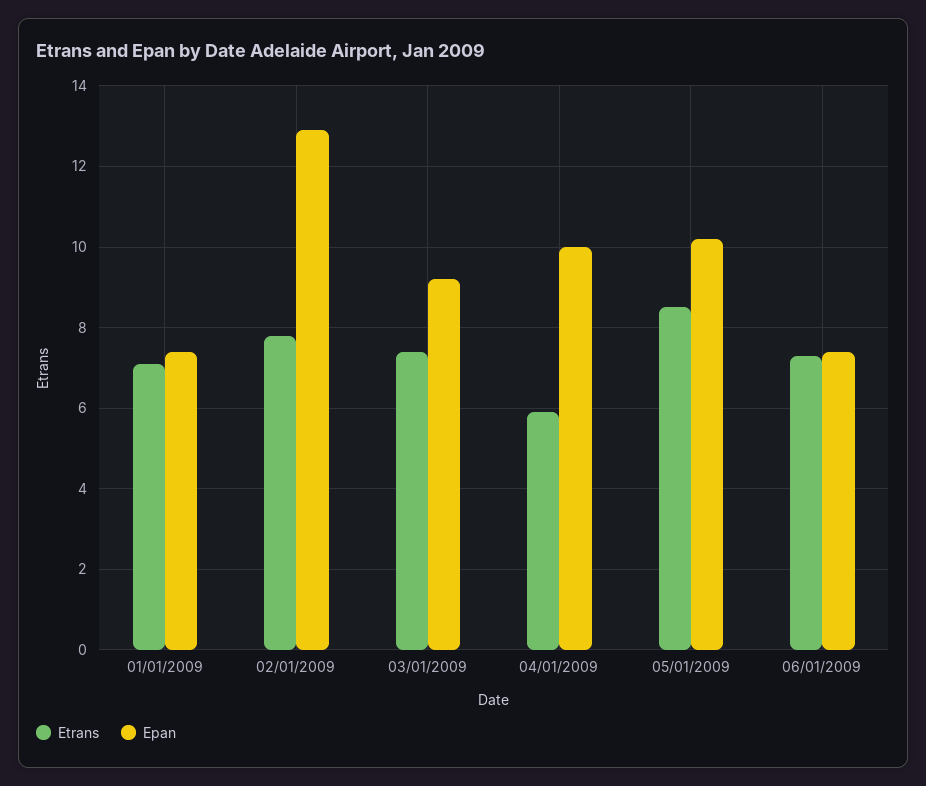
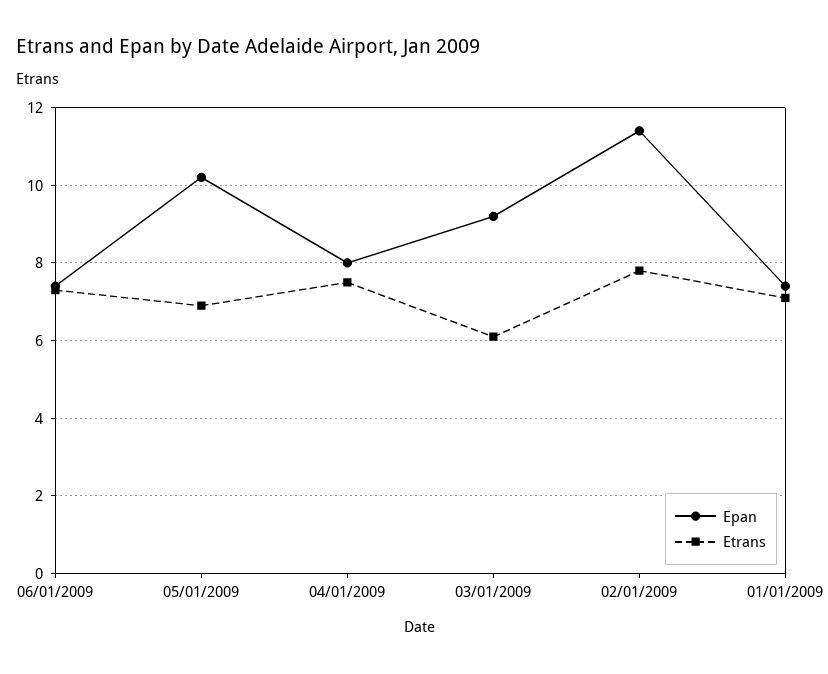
  {
    "Etrans": {
      "01/01/2009": 7,
      "02/01/2009": 8,
-     "03/01/2009": 7.5,
+     "03/01/2009": 6,
-     "04/01/2009": 6,
+     "04/01/2009": 7.5,
-     "05/01/2009": 8.5,
+     "05/01/2009": 7,
      "06/01/2009": 7.5
    },
    "Epan": {
      "01/01/2009": 7.5,
-     "02/01/2009": 13,
+     "02/01/2009": 11.5,
      "03/01/2009": 9,
-     "04/01/2009": 10,
+     "04/01/2009": 8,
      "05/01/2009": 10,
      "06/01/2009": 7.5
    }
  }

